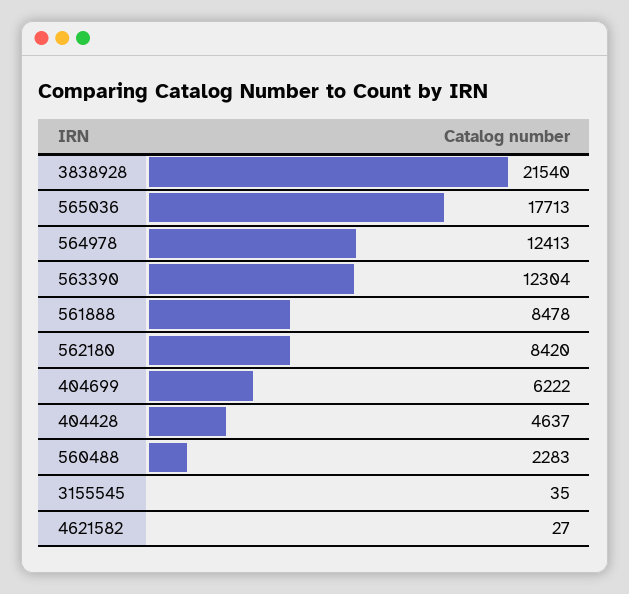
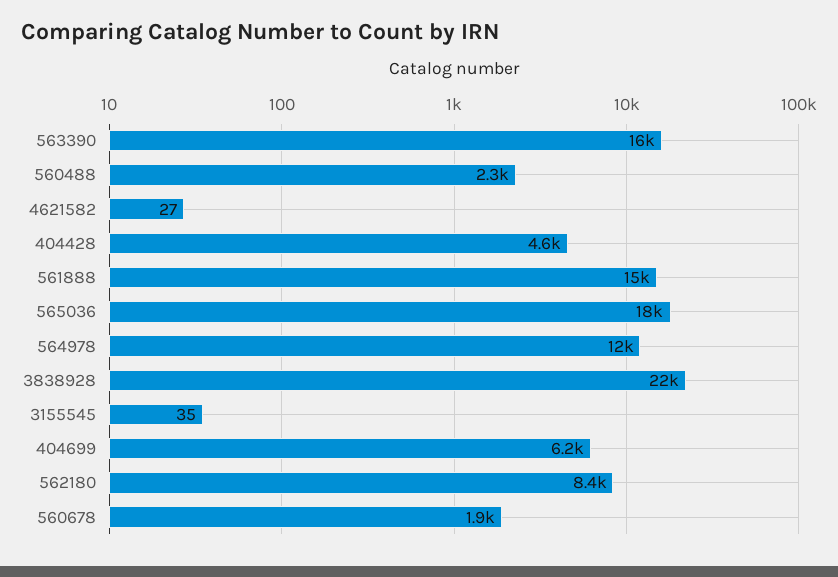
  {
    "3838928": 21540,
    "565036": 17713,
    "564978": 12413,
-   "563390": 12304,
+   "563390": 16000,
-   "561888": 8478,
+   "561888": 15000,
    "562180": 8420,
    "404699": 6222,
    "404428": 4637,
    "560488": 2283,
    "3155545": 35,
-   "4621582": 27
+   "4621582": 27,
+   "560678": 1900
  }

